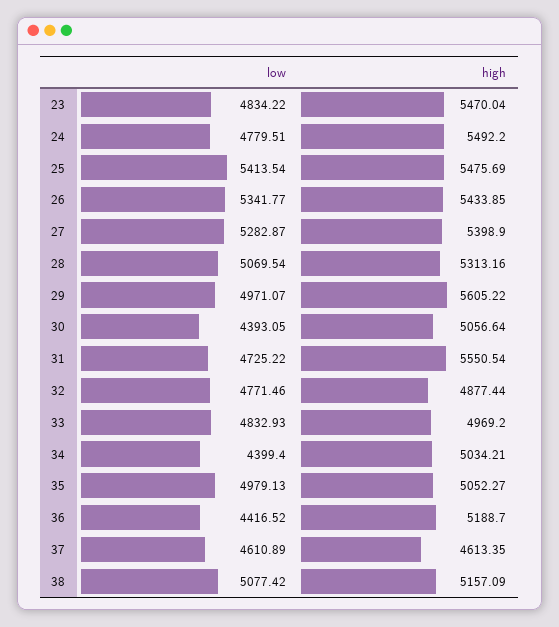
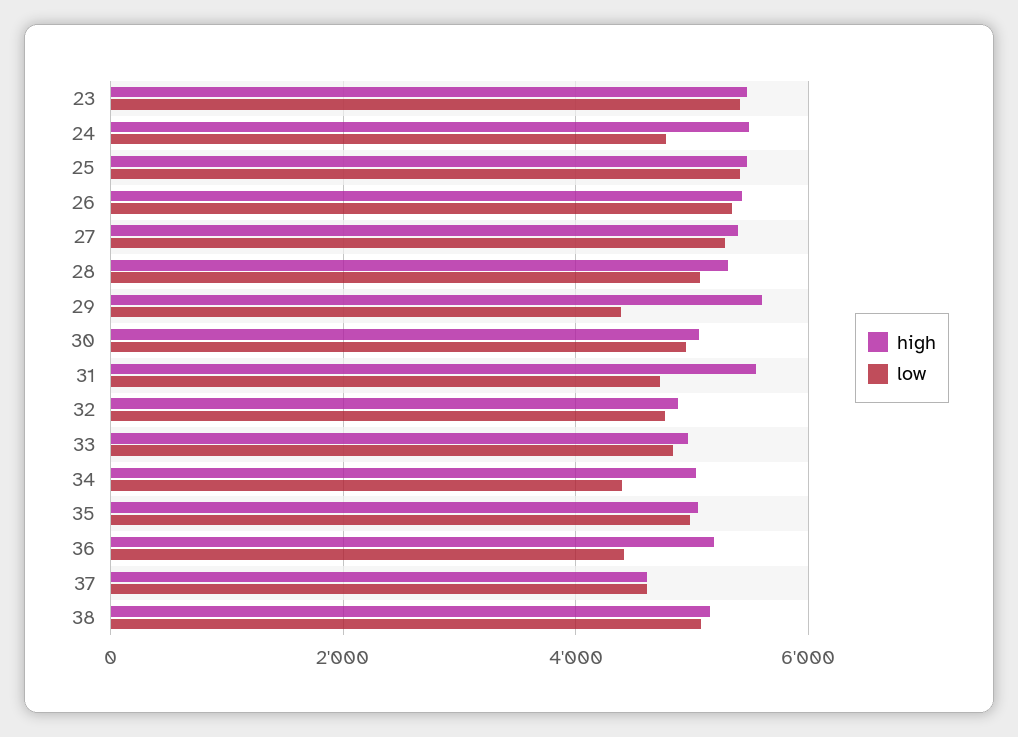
  {
    "low": {
-     "23": 4834.22,
+     "23": 5400,
      "24": 4779.51,
      "25": 5413.54,
      "26": 5341.77,
      "27": 5282.87,
      "28": 5069.54,
-     "29": 4971.07,
+     "29": 4400,
-     "30": 4393.05,
+     "30": 5000,
      "31": 4725.22,
      "32": 4771.46,
      "33": 4832.93,
      "34": 4399.4,
      "35": 4979.13,
      "36": 4416.52,
      "37": 4610.89,
      "38": 5077.42
    },
    "high": {
      "23": 5470.04,
      "24": 5492.2,
      "25": 5475.69,
      "26": 5433.85,
      "27": 5398.9,
      "28": 5313.16,
      "29": 5605.22,
      "30": 5056.64,
      "31": 5550.54,
      "32": 4877.44,
      "33": 4969.2,
      "34": 5034.21,
      "35": 5052.27,
      "36": 5188.7,
      "37": 4613.35,
      "38": 5157.09
    }
  }

